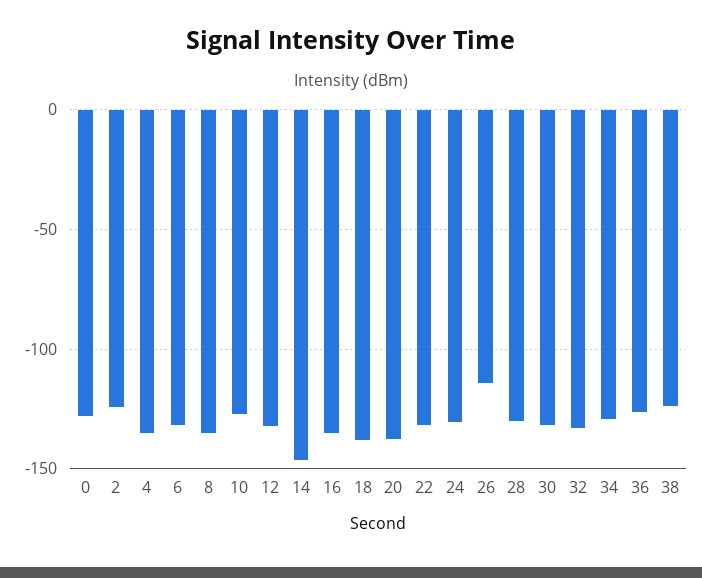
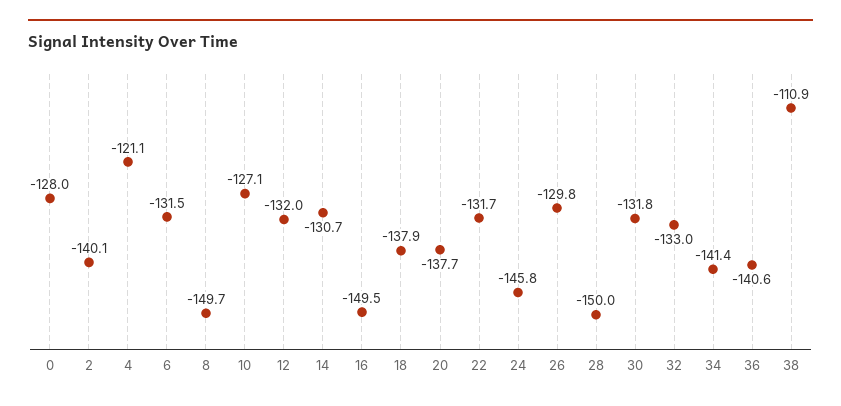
  {
    "0": -128,
-   "2": -125,
+   "2": -140.1,
-   "4": -135,
+   "4": -121.1,
    "6": -131.5,
-   "8": -135,
+   "8": -149.7,
    "10": -127.1,
    "12": -132,
-   "14": -145,
+   "14": -130.7,
-   "16": -135,
+   "16": -149.5,
    "18": -137.9,
    "20": -137.7,
    "22": -131.7,
-   "24": -130,
+   "24": -145.8,
-   "26": -115,
+   "26": -129.8,
-   "28": -130,
+   "28": -150,
    "30": -131.8,
    "32": -133,
-   "34": -130,
+   "34": -141.4,
-   "36": -125,
+   "36": -140.6,
-   "38": -125
+   "38": -110.9
  }

